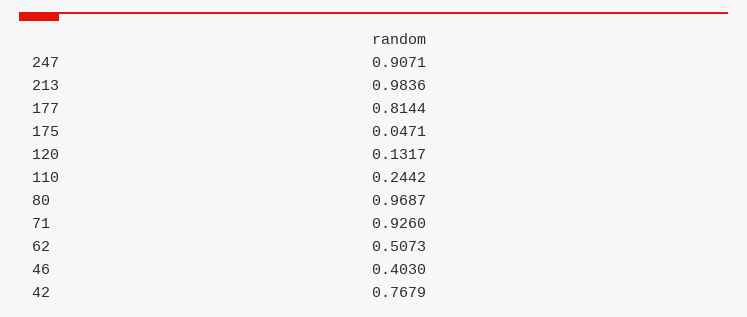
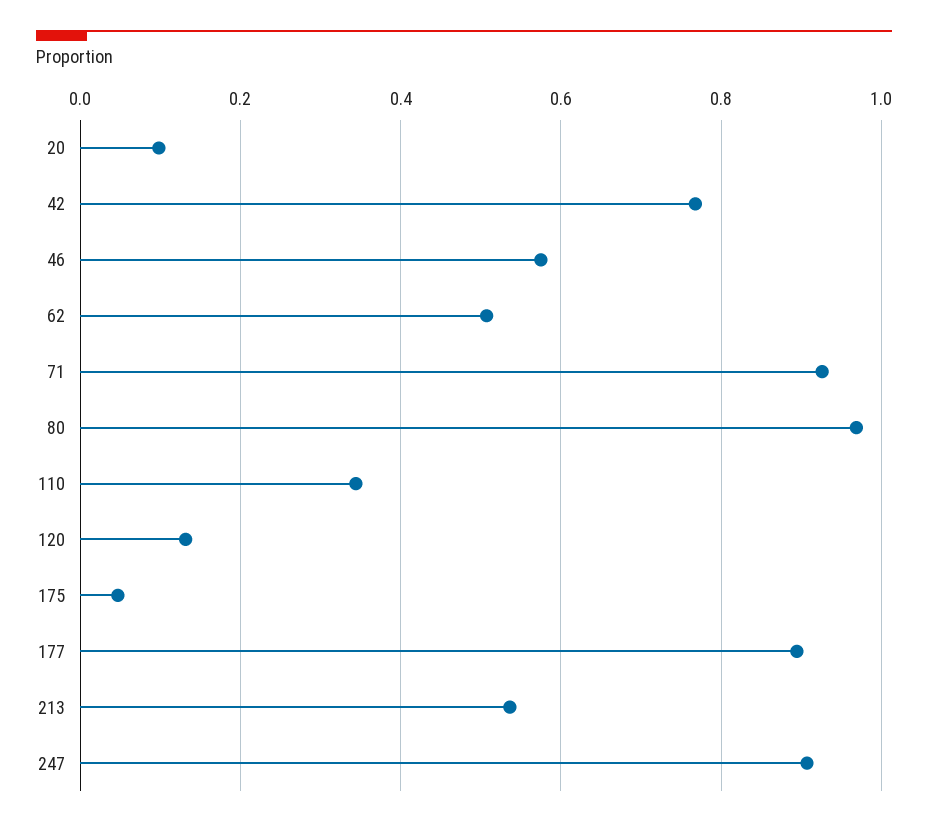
  {
    "247": 0.9071,
-   "213": 0.9836,
+   "213": 0.54,
-   "177": 0.8144,
+   "177": 0.9,
    "175": 0.0471,
    "120": 0.1317,
-   "110": 0.2442,
+   "110": 0.34,
    "80": 0.9687,
    "71": 0.926,
    "62": 0.5073,
-   "46": 0.403,
+   "46": 0.58,
-   "42": 0.7679
+   "42": 0.7679,
+   "20": 0.1
  }

